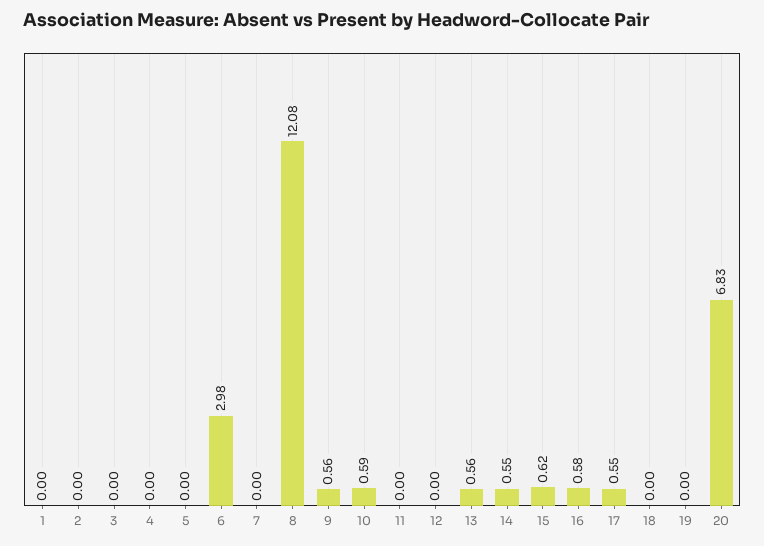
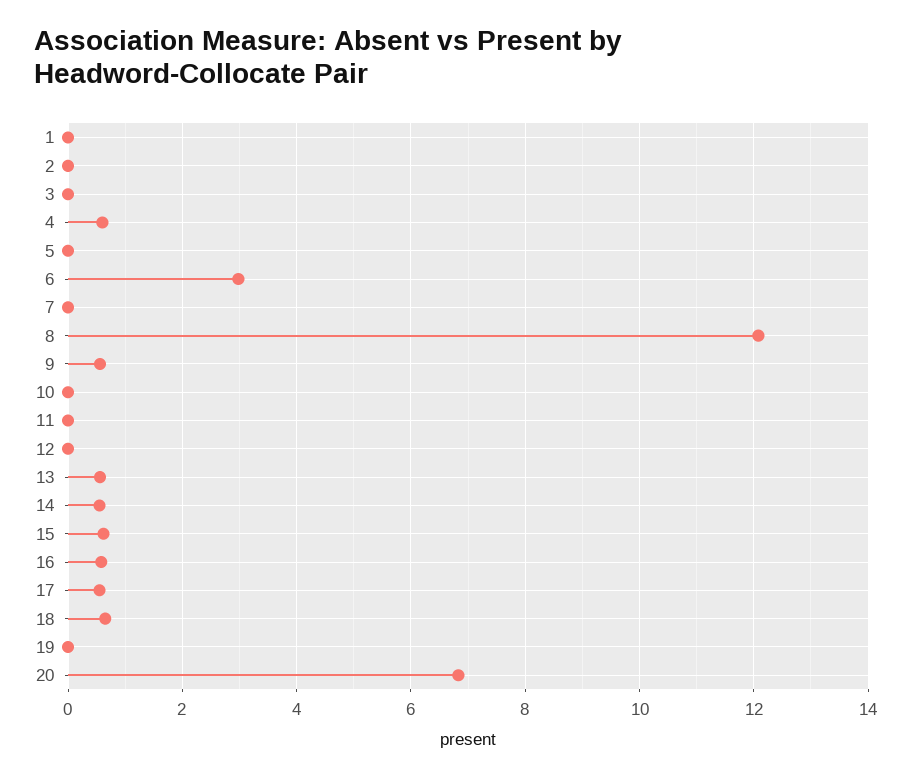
  {
    "1": 0,
    "2": 0,
    "3": 0,
-   "4": 0,
+   "4": 0.6,
    "5": 0,
    "6": 2.98,
    "7": 0,
    "8": 12.08,
    "9": 0.56,
-   "10": 0.59,
+   "10": 0,
    "11": 0,
    "12": 0,
    "13": 0.56,
    "14": 0.55,
    "15": 0.62,
    "16": 0.58,
    "17": 0.55,
-   "18": 0,
+   "18": 0.6,
    "19": 0,
    "20": 6.83
  }

